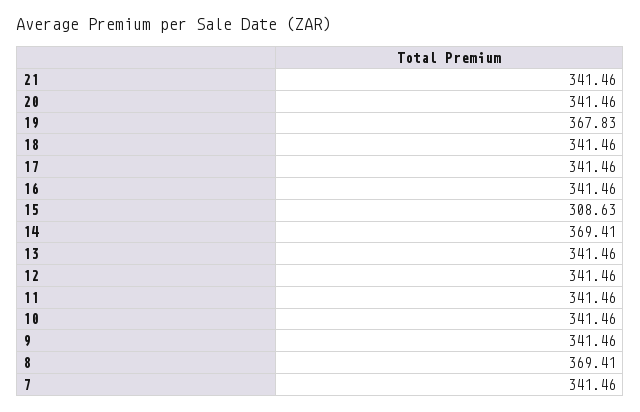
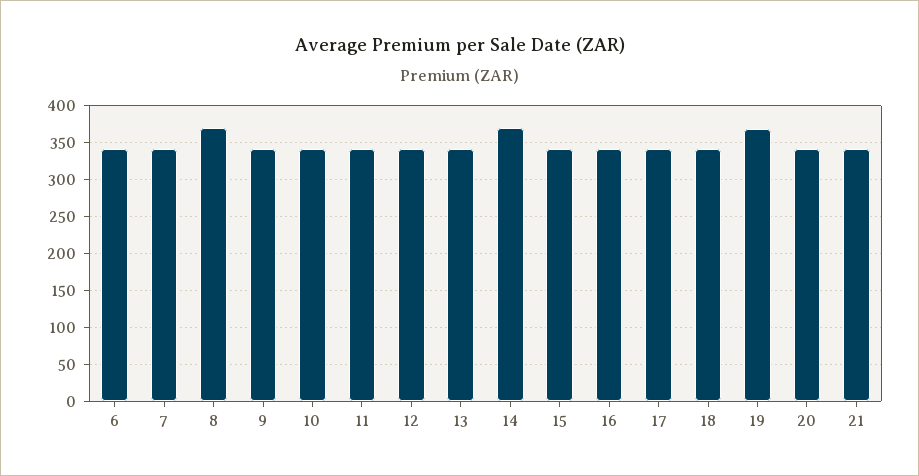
  {
    "21": 341.46,
    "20": 341.46,
    "19": 367.83,
    "18": 341.46,
    "17": 341.46,
    "16": 341.46,
-   "15": 308.63,
+   "15": 340,
    "14": 369.41,
    "13": 341.46,
    "12": 341.46,
    "11": 341.46,
    "10": 341.46,
    "9": 341.46,
    "8": 369.41,
-   "7": 341.46
+   "7": 341.46,
+   "6": 340
  }

